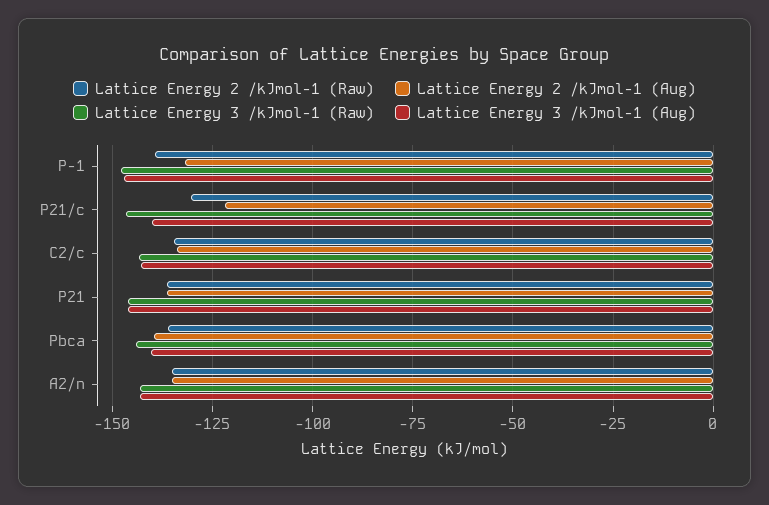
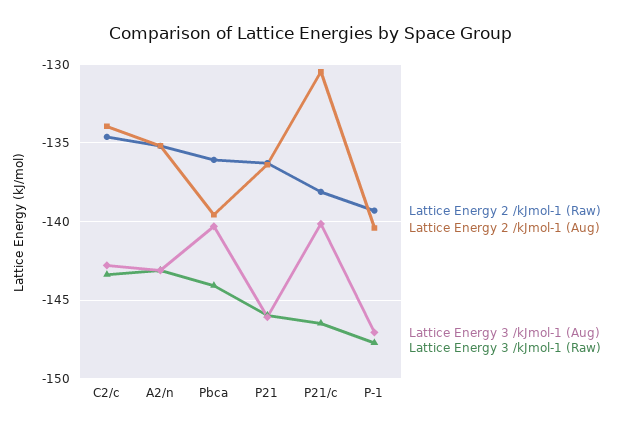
  {
    "Lattice Energy 2 /kJmol-1 (Raw)": {
      "P-1": -139.5,
-     "P21/c": -130,
+     "P21/c": -138,
      "C2/c": -134.5,
      "P21": -136.5,
      "Pbca": -136,
      "A2/n": -135
    },
    "Lattice Energy 2 /kJmol-1 (Aug)": {
-     "P-1": -132.5,
+     "P-1": -140.5,
-     "P21/c": -122.5,
+     "P21/c": -130.5,
      "C2/c": -134,
      "P21": -136.5,
      "Pbca": -139.5,
      "A2/n": -135
    },
    "Lattice Energy 3 /kJmol-1 (Raw)": {
      "P-1": -147.5,
      "P21/c": -146.5,
      "C2/c": -143.5,
      "P21": -146,
      "Pbca": -144,
      "A2/n": -143
    },
    "Lattice Energy 3 /kJmol-1 (Aug)": {
      "P-1": -147,
      "P21/c": -140,
      "C2/c": -143,
      "P21": -146,
      "Pbca": -140.5,
      "A2/n": -143
    }
  }

